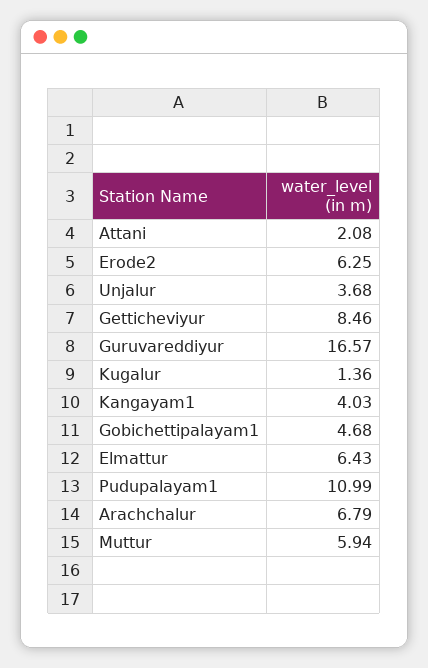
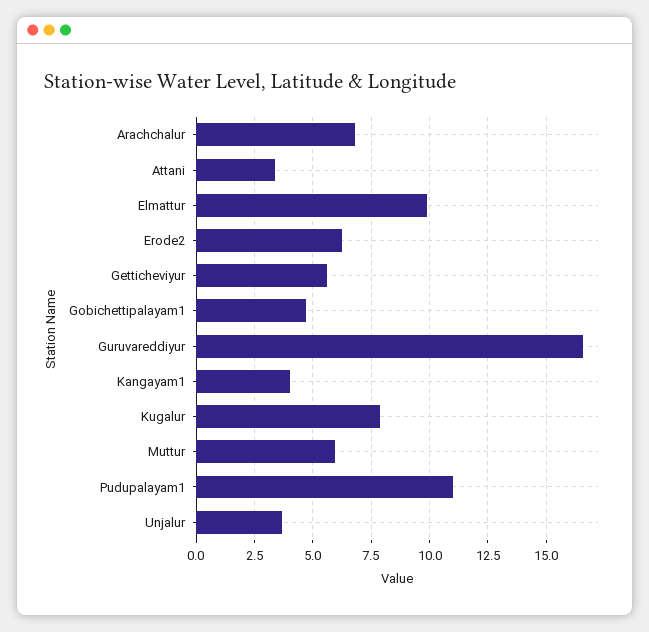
  {
-   "Attani": 2.08,
+   "Attani": 3.5,
    "Erode2": 6.25,
    "Unjalur": 3.68,
-   "Getticheviyur": 8.46,
+   "Getticheviyur": 5.5,
    "Guruvareddiyur": 16.57,
-   "Kugalur": 1.36,
+   "Kugalur": 8,
    "Kangayam1": 4.03,
    "Gobichettipalayam1": 4.68,
-   "Elmattur": 6.43,
+   "Elmattur": 10,
    "Pudupalayam1": 10.99,
    "Arachchalur": 6.79,
    "Muttur": 5.94
  }

